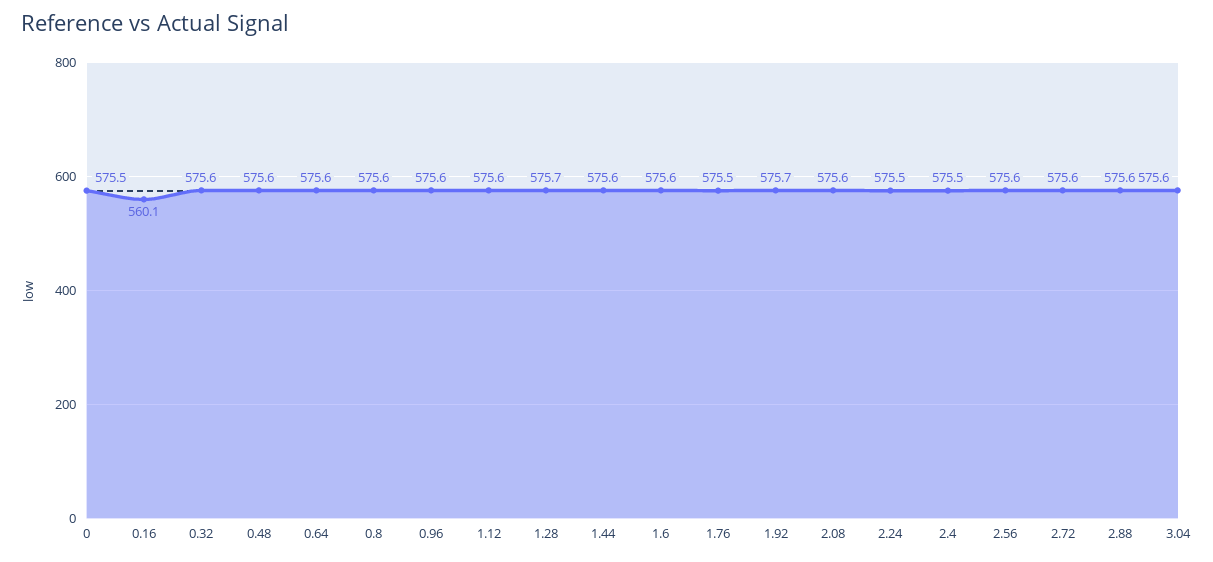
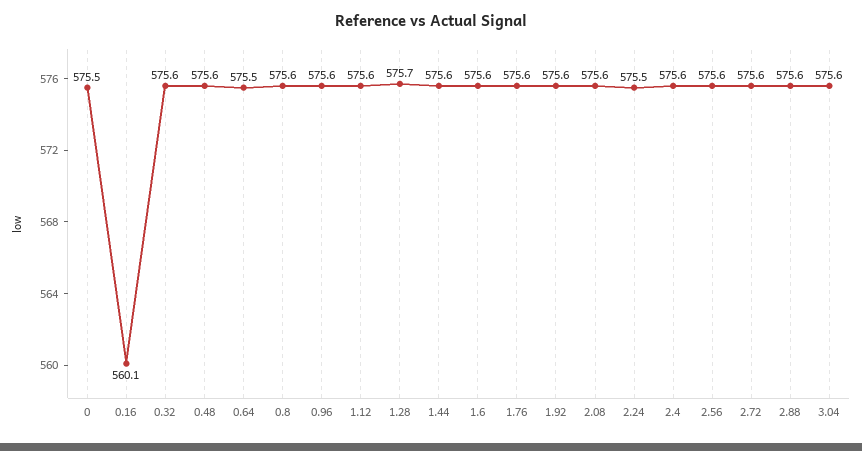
  {
    "0": 575.5,
    "0.16": 560.1,
    "0.32": 575.6,
    "0.48": 575.6,
-   "0.64": 575.6,
+   "0.64": 575.5,
    "0.8": 575.6,
    "0.96": 575.6,
    "1.12": 575.6,
    "1.28": 575.7,
    "1.44": 575.6,
    "1.6": 575.6,
-   "1.76": 575.5,
+   "1.76": 575.6,
-   "1.92": 575.7,
+   "1.92": 575.6,
    "2.08": 575.6,
    "2.24": 575.5,
-   "2.4": 575.5,
+   "2.4": 575.6,
    "2.56": 575.6,
    "2.72": 575.6,
    "2.88": 575.6,
    "3.04": 575.6
  }

